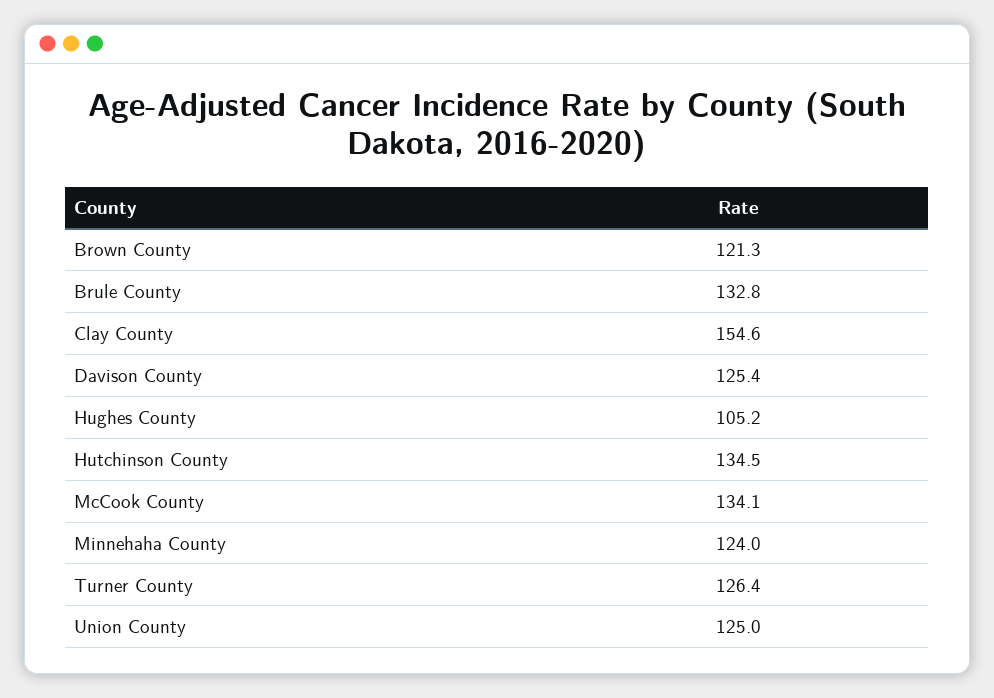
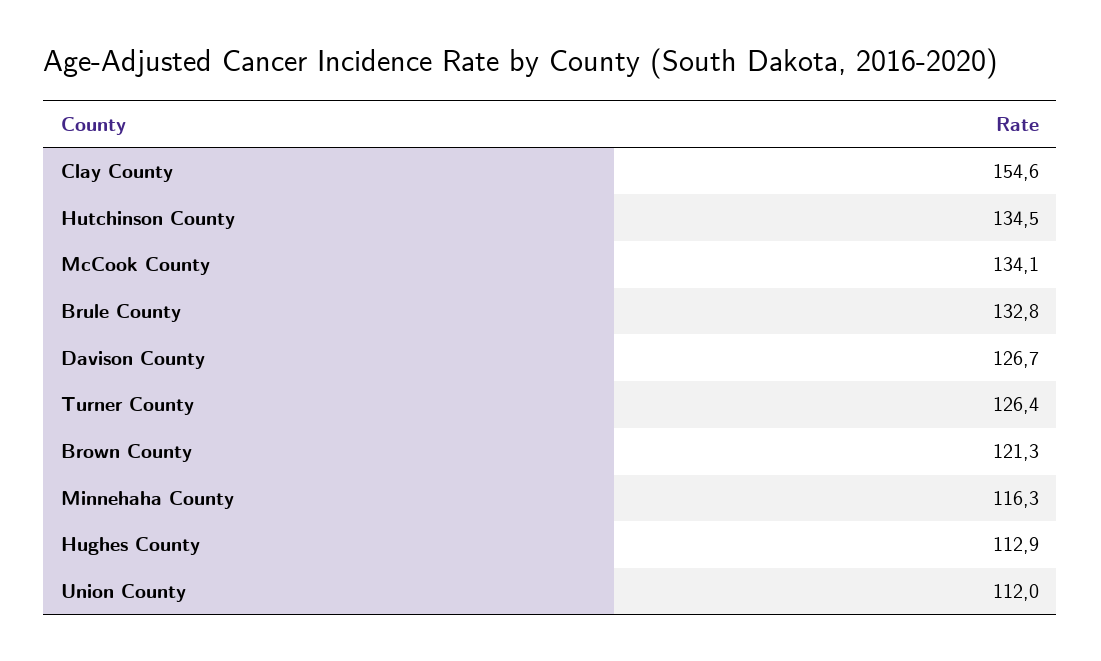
  {
    "Brown County": 121.3,
    "Brule County": 132.8,
    "Clay County": 154.6,
-   "Davison County": 125.4,
+   "Davison County": 126.7,
-   "Hughes County": 105.2,
+   "Hughes County": 112.9,
    "Hutchinson County": 134.5,
    "McCook County": 134.1,
-   "Minnehaha County": 124,
+   "Minnehaha County": 116.3,
    "Turner County": 126.4,
-   "Union County": 125
+   "Union County": 112
  }

